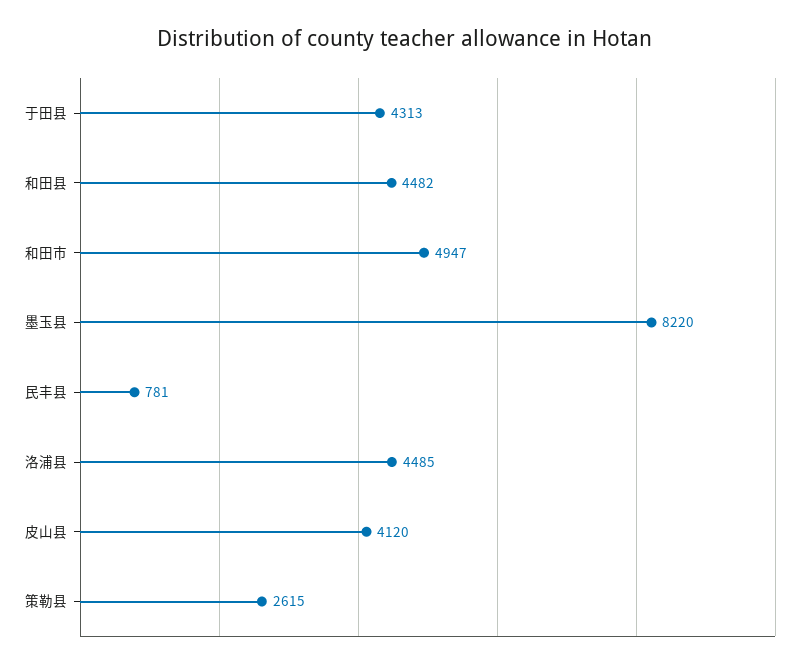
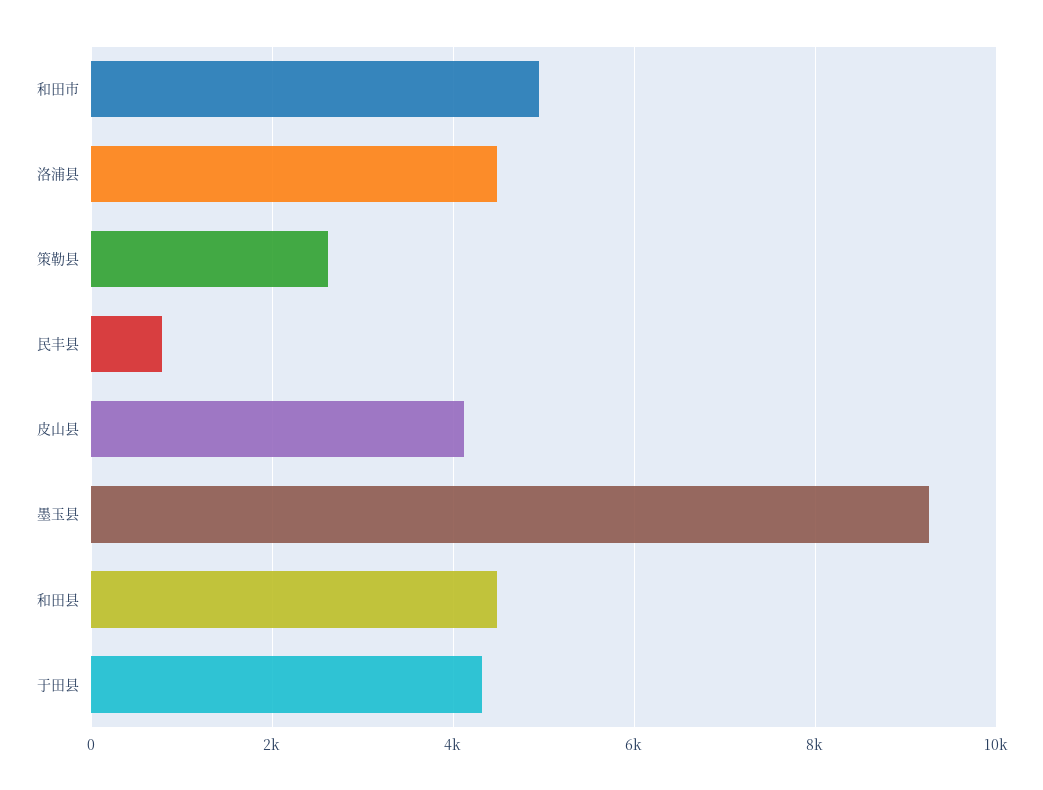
  {
    "于田县": 4313,
    "和田县": 4482,
    "和田市": 4947,
-   "墨玉县": 8220,
+   "墨玉县": 9200,
    "民丰县": 781,
    "洛浦县": 4485,
    "皮山县": 4120,
    "策勒县": 2615
  }

